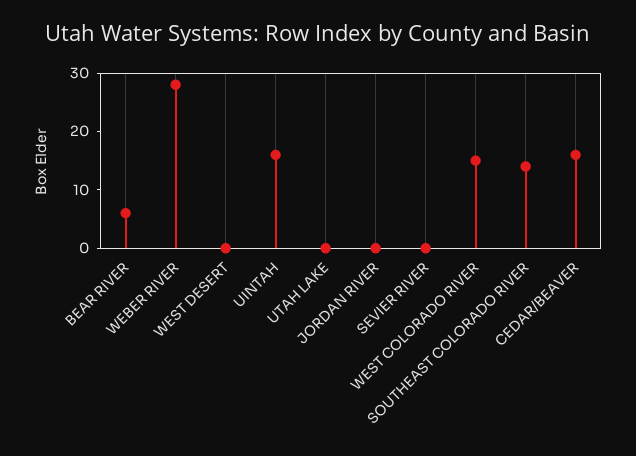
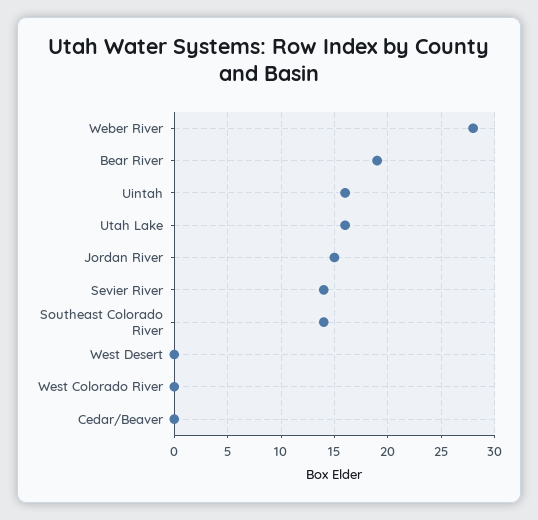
  {
-   "BEAR RIVER": 5,
+   "BEAR RIVER": 19,
    "WEBER RIVER": 28,
    "WEST DESERT": 0,
    "UINTAH": 16,
-   "UTAH LAKE": 0,
+   "UTAH LAKE": 16,
-   "JORDAN RIVER": 0,
+   "JORDAN RIVER": 15,
-   "SEVIER RIVER": 0,
+   "SEVIER RIVER": 14,
-   "WEST COLORADO RIVER": 15,
+   "WEST COLORADO RIVER": 0,
    "SOUTHEAST COLORADO RIVER": 14,
-   "CEDAR/BEAVER": 15
+   "CEDAR/BEAVER": 0
  }

